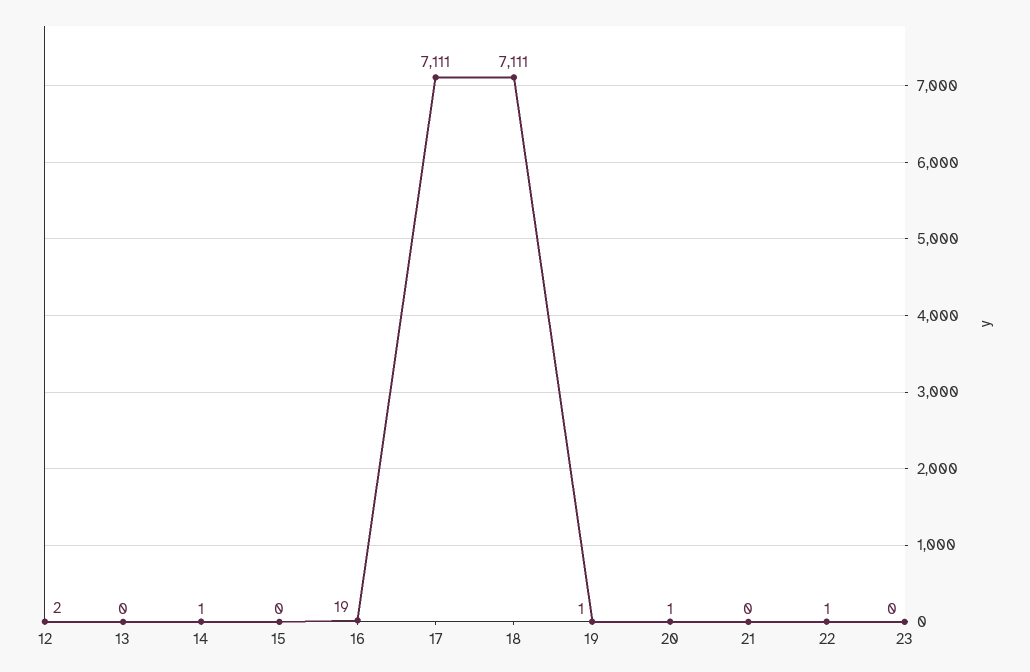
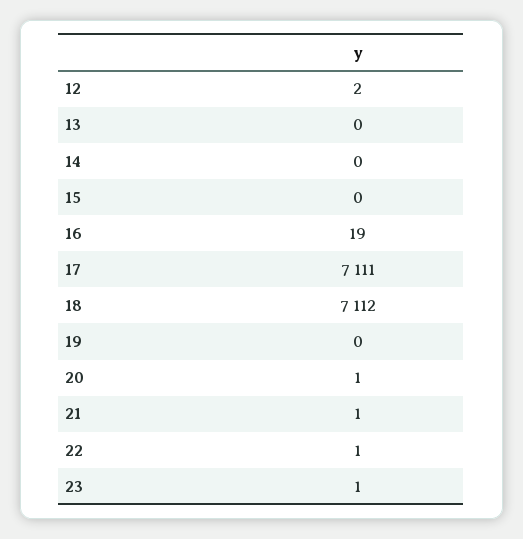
  {
    "12": 2,
    "13": 0,
-   "14": 1,
+   "14": 0,
    "15": 0,
    "16": 19,
    "17": 7111,
-   "18": 7111,
+   "18": 7112,
-   "19": 1,
+   "19": 0,
    "20": 1,
-   "21": 0,
+   "21": 1,
    "22": 1,
-   "23": 0
+   "23": 1
  }

